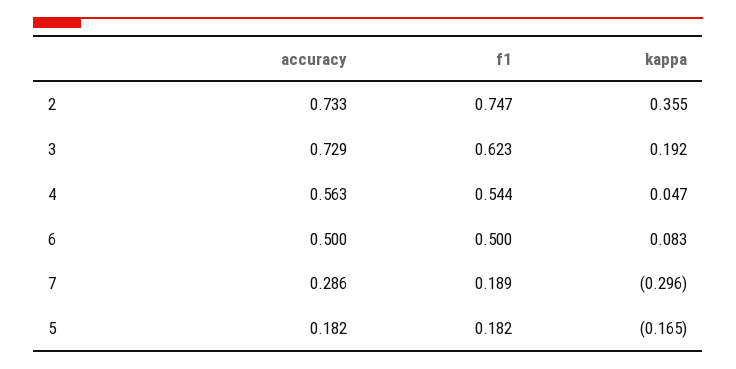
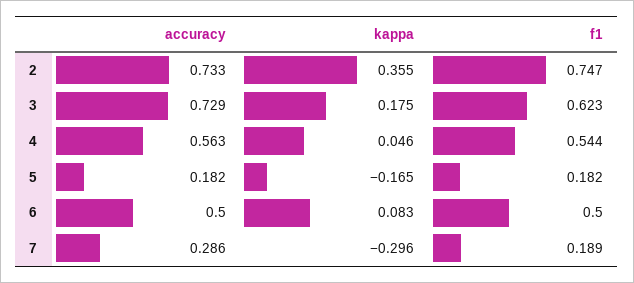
  {
    "accuracy": {
      "2": 0.733,
      "3": 0.729,
      "4": 0.563,
      "6": 0.5,
      "7": 0.286,
      "5": 0.182
    },
    "f1": {
      "2": 0.747,
      "3": 0.623,
      "4": 0.544,
      "6": 0.5,
      "7": 0.189,
      "5": 0.182
    },
    "kappa": {
      "2": 0.355,
-     "3": 0.192,
+     "3": 0.175,
-     "4": 0.047,
+     "4": 0.046,
      "6": 0.083,
      "7": -0.296,
      "5": -0.165
    }
  }

